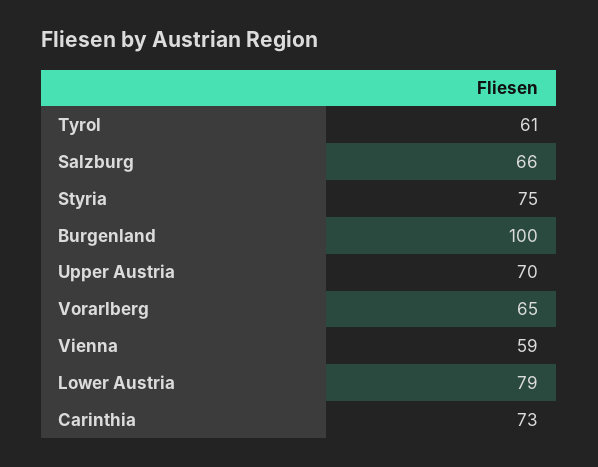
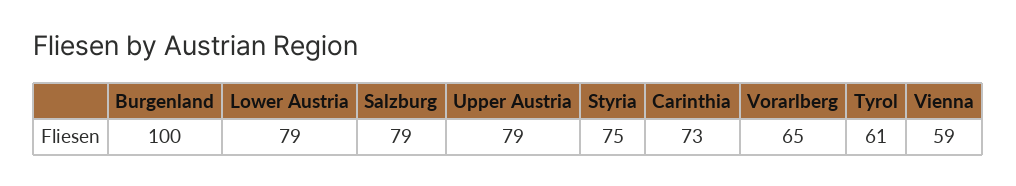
  {
    "Tyrol": 61,
-   "Salzburg": 66,
+   "Salzburg": 79,
    "Styria": 75,
    "Burgenland": 100,
-   "Upper Austria": 70,
+   "Upper Austria": 79,
    "Vorarlberg": 65,
    "Vienna": 59,
    "Lower Austria": 79,
    "Carinthia": 73
  }

